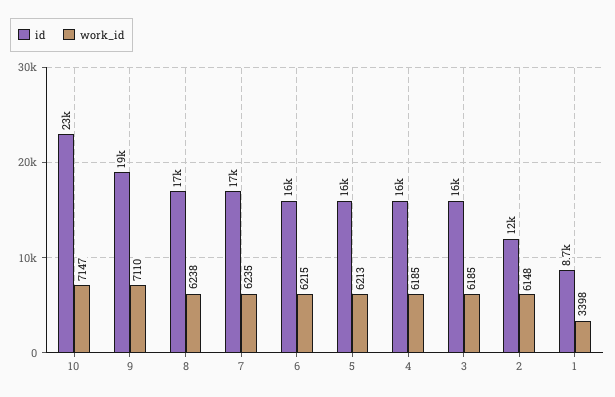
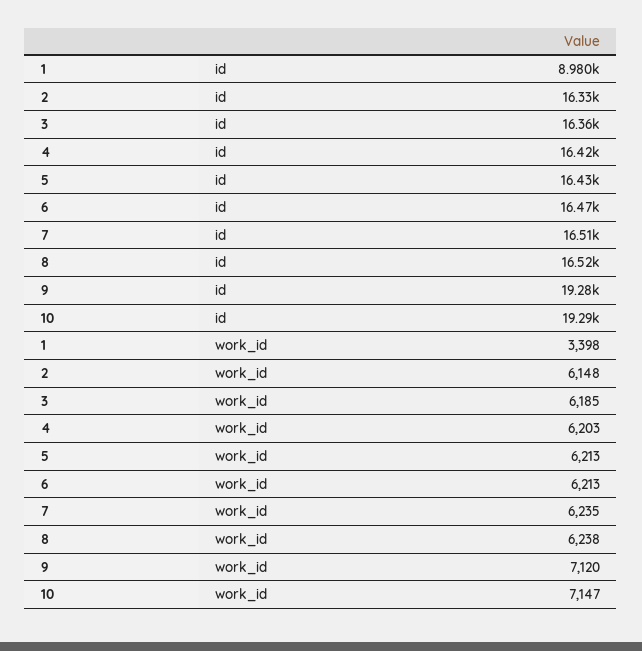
  {
    "id": {
-     "10": 23000,
+     "10": 19290,
      "9": 19280,
      "8": 16520,
      "7": 16510,
      "6": 16470,
      "5": 16430,
      "4": 16420,
      "3": 16360,
-     "2": 12000,
+     "2": 16330,
-     "1": 8700
+     "1": 8980
    },
    "work_id": {
      "10": 7147,
-     "9": 7110,
+     "9": 7120,
      "8": 6238,
      "7": 6235,
-     "6": 6215,
+     "6": 6213,
      "5": 6213,
-     "4": 6185,
+     "4": 6203,
      "3": 6185,
      "2": 6148,
      "1": 3398
    }
  }

